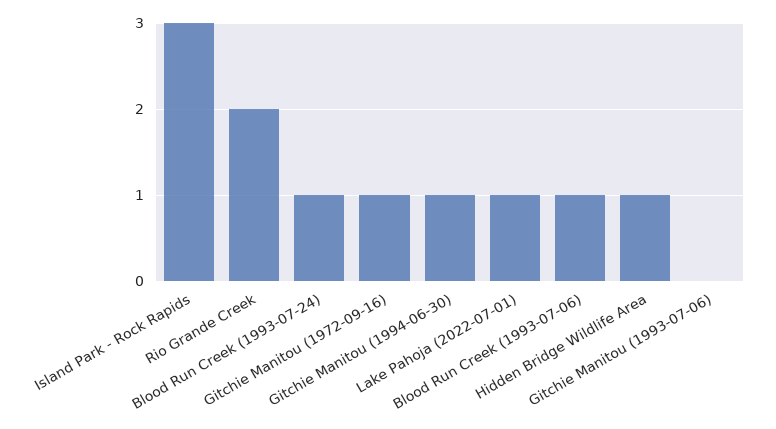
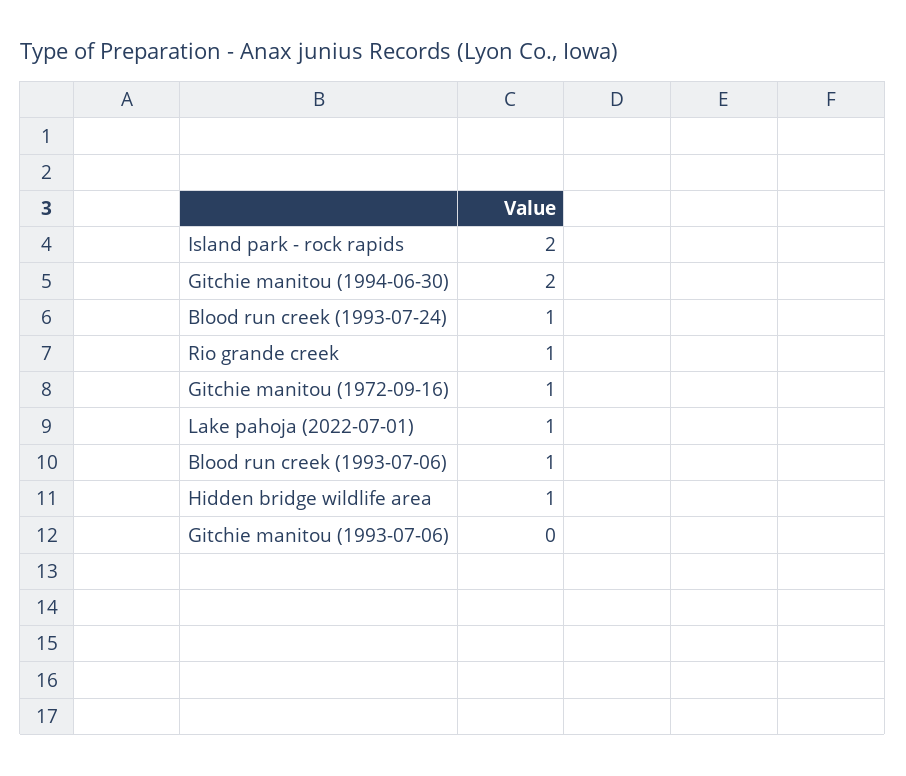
  {
-   "Island Park - Rock Rapids": 3,
+   "Island Park - Rock Rapids": 2,
-   "Rio Grande Creek": 2,
+   "Rio Grande Creek": 1,
    "Blood Run Creek (1993-07-24)": 1,
    "Gitchie Manitou (1972-09-16)": 1,
-   "Gitchie Manitou (1994-06-30)": 1,
+   "Gitchie Manitou (1994-06-30)": 2,
    "Lake Pahoja (2022-07-01)": 1,
    "Blood Run Creek (1993-07-06)": 1,
    "Hidden Bridge Wildlife Area": 1,
    "Gitchie Manitou (1993-07-06)": 0
  }

